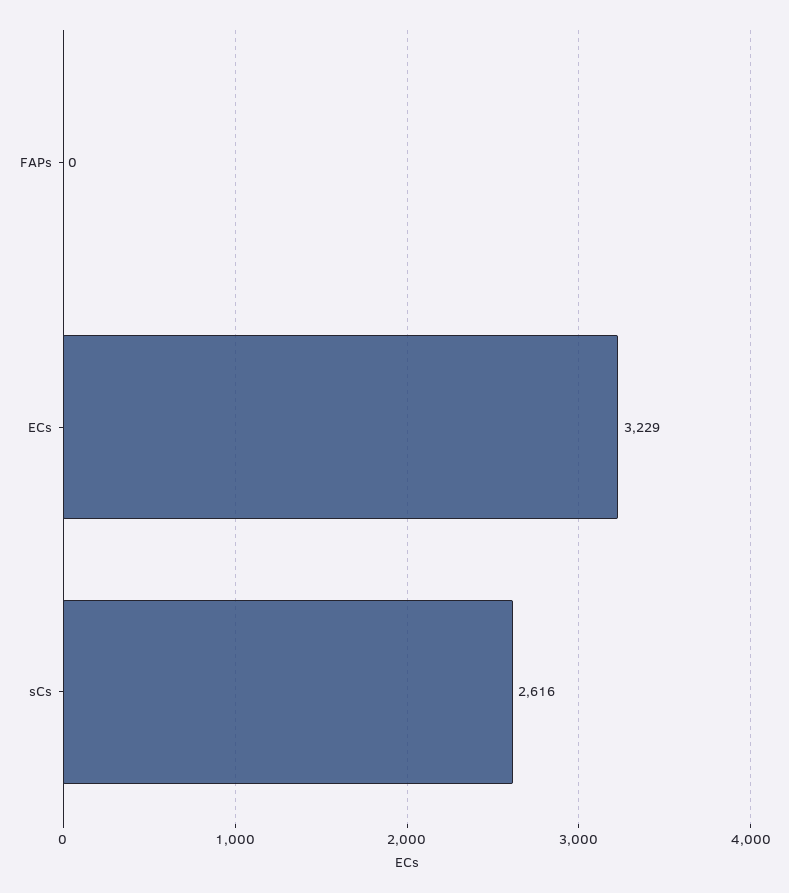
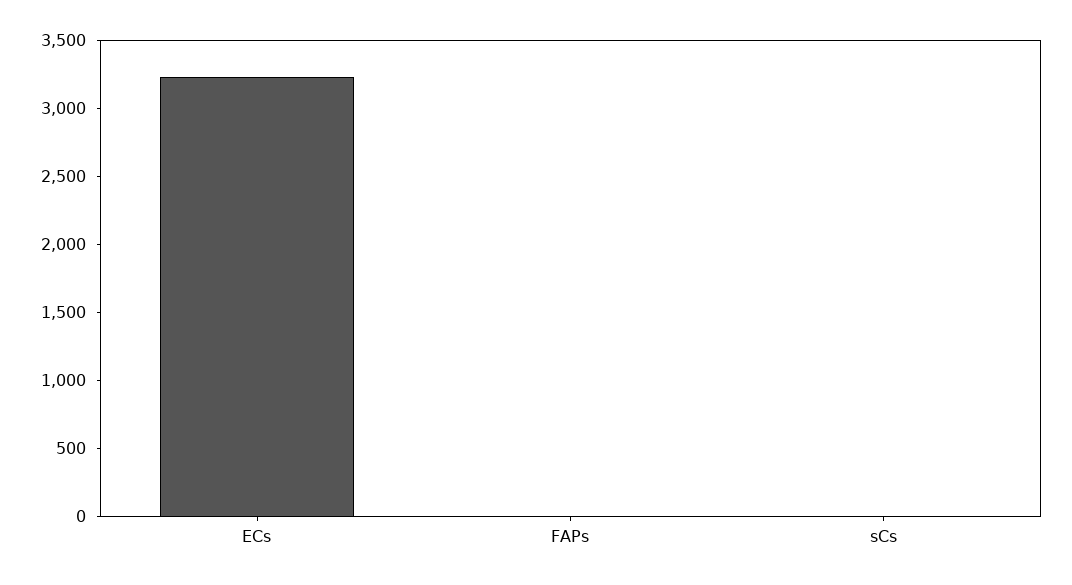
  {
    "FAPs": 0,
    "ECs": 3229,
-   "sCs": 2616
+   "sCs": 0
  }

